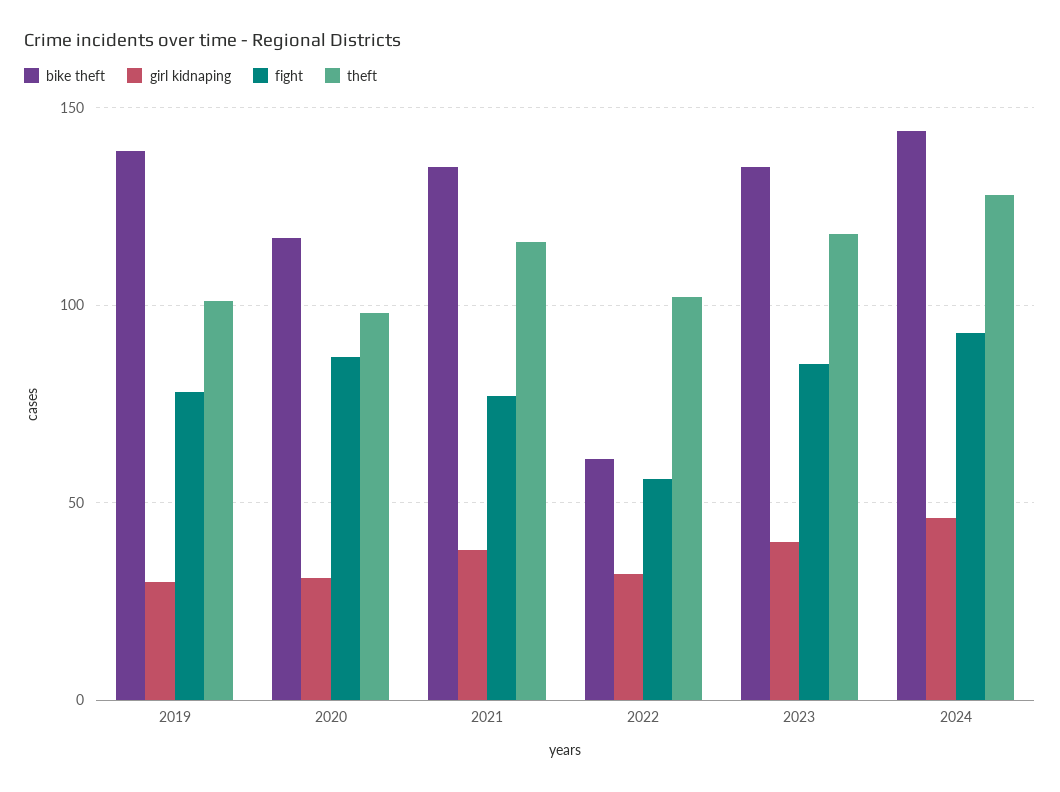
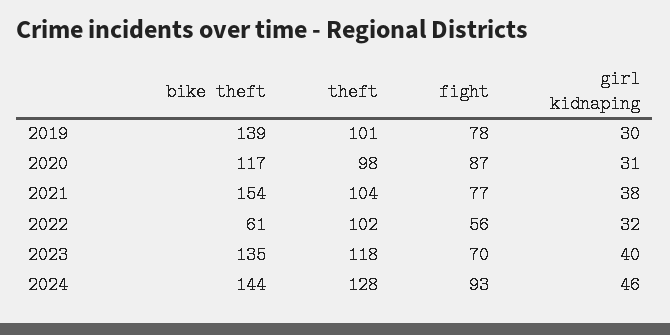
  {
    "bike theft": {
      "2019": 139,
      "2020": 117,
-     "2021": 135,
+     "2021": 154,
      "2022": 61,
      "2023": 135,
      "2024": 144
    },
    "girl kidnaping": {
      "2019": 30,
      "2020": 31,
      "2021": 38,
      "2022": 32,
      "2023": 40,
      "2024": 46
    },
    "fight": {
      "2019": 78,
      "2020": 87,
      "2021": 77,
      "2022": 56,
-     "2023": 85,
+     "2023": 70,
      "2024": 93
    },
    "theft": {
      "2019": 101,
      "2020": 98,
-     "2021": 115,
+     "2021": 104,
      "2022": 102,
      "2023": 118,
      "2024": 128
    }
  }

